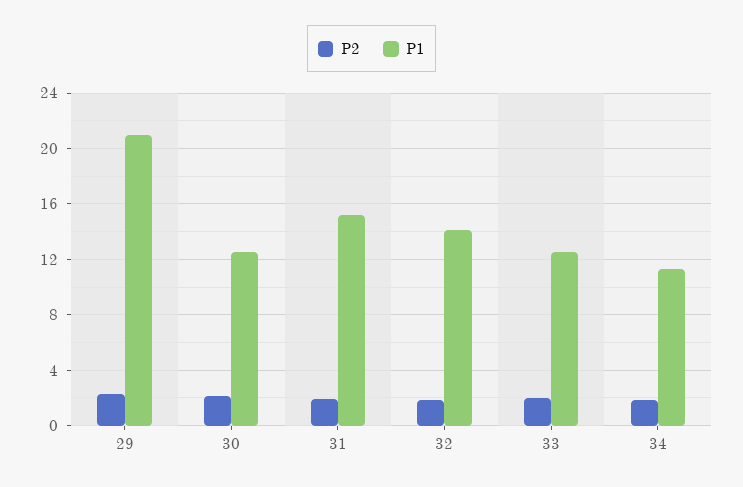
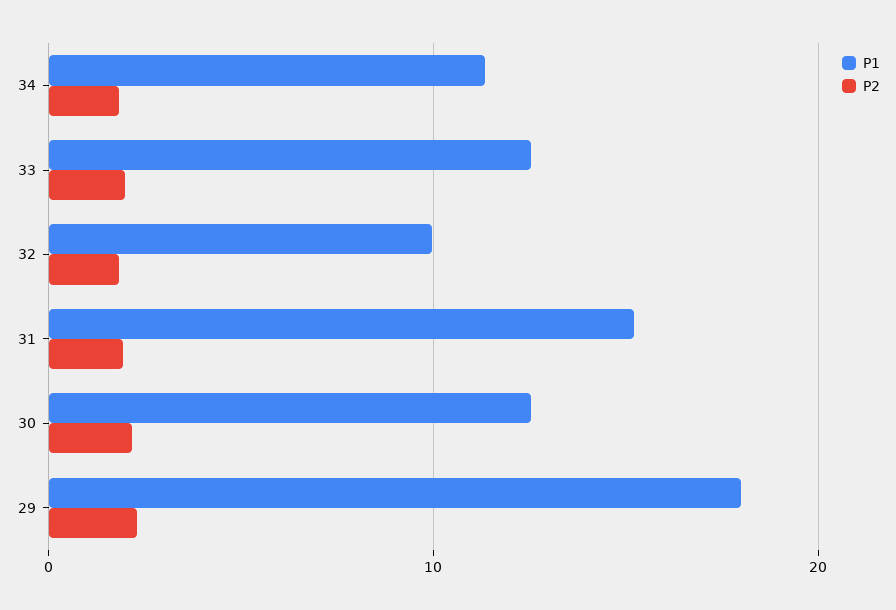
  {
    "P2": {
      "29": 2.5,
      "30": 2,
      "31": 2,
      "32": 2,
      "33": 2,
      "34": 2
    },
    "P1": {
-     "29": 21,
+     "29": 18,
      "30": 12.5,
      "31": 15,
-     "32": 14,
+     "32": 10,
      "33": 12.5,
      "34": 11.5
    }
  }

